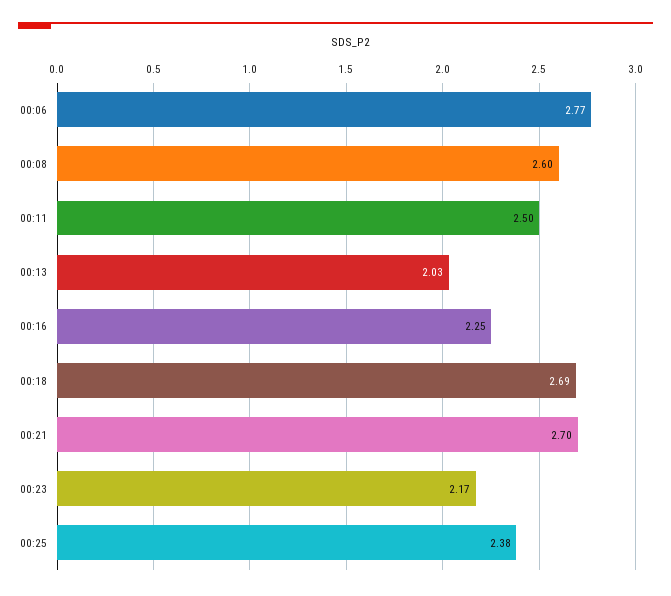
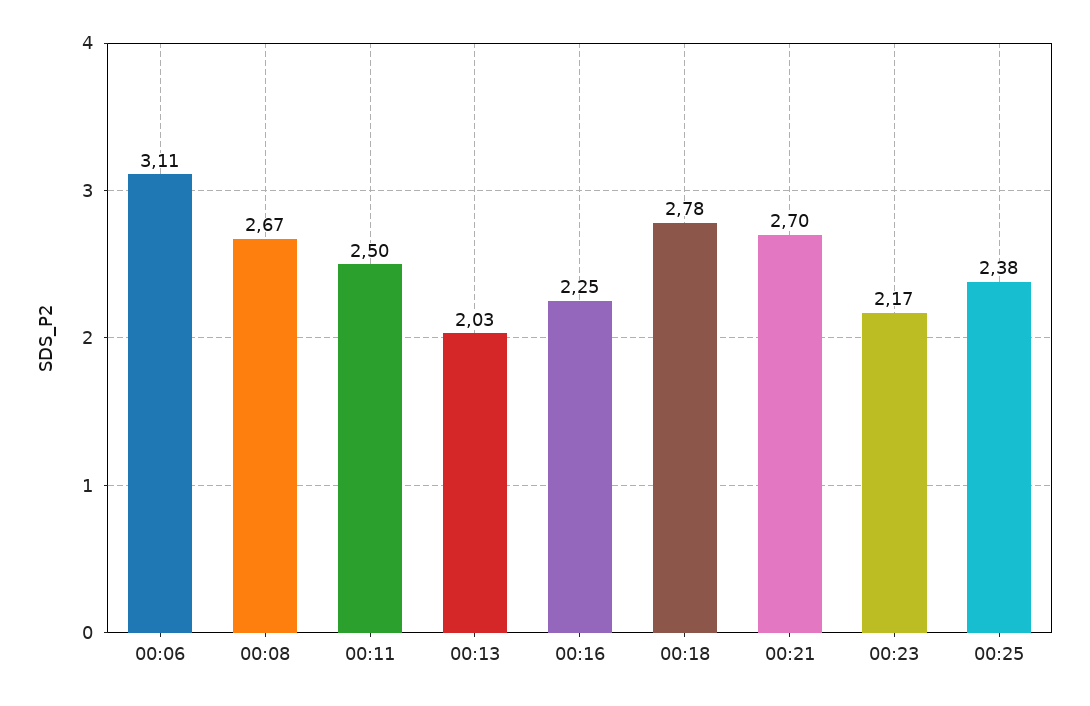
  {
-   "00:06": 2.77,
+   "00:06": 3.11,
-   "00:08": 2.6,
+   "00:08": 2.67,
    "00:11": 2.5,
    "00:13": 2.03,
    "00:16": 2.25,
-   "00:18": 2.69,
+   "00:18": 2.78,
    "00:21": 2.7,
    "00:23": 2.17,
    "00:25": 2.38
  }

